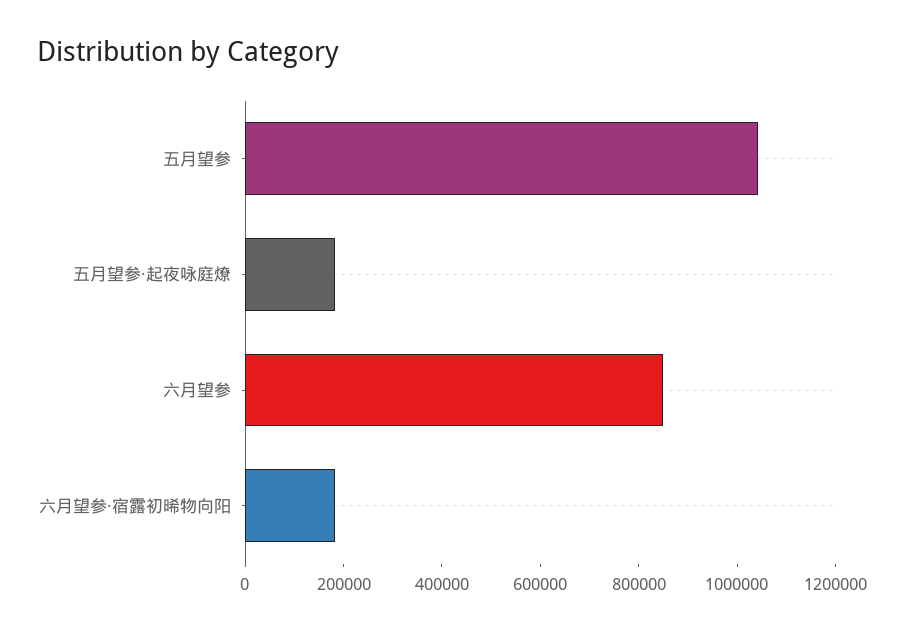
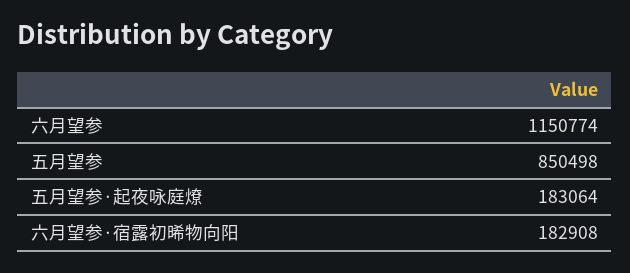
  {
-   "五月望参": 1050000,
+   "五月望参": 850498,
    "五月望参·起夜咏庭燎": 183064,
-   "六月望参": 850000,
+   "六月望参": 1150774,
    "六月望参·宿露初晞物向阳": 182908
  }

